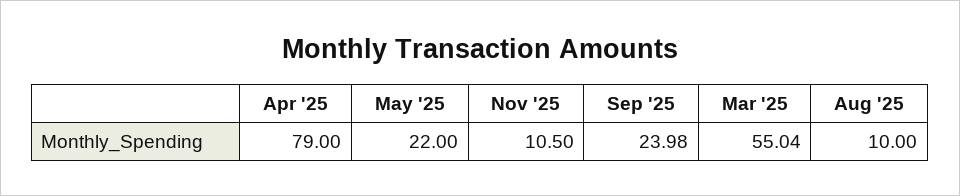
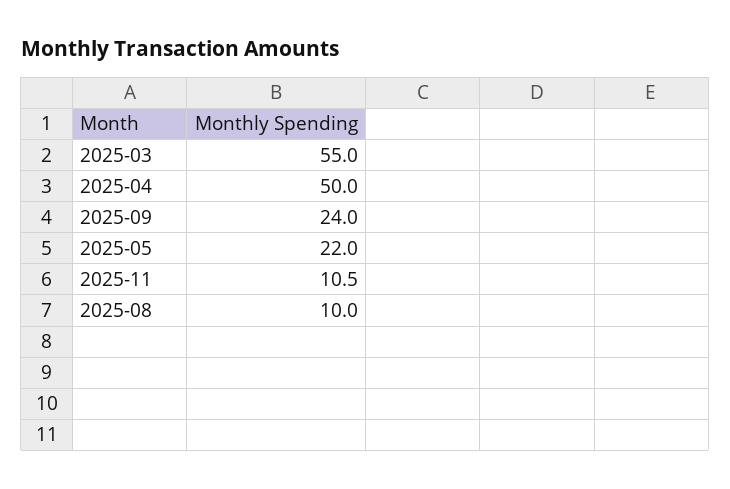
  {
-   "Apr '25": 79,
+   "Apr '25": 50,
    "May '25": 22,
    "Nov '25": 10.5,
    "Sep '25": 23.98,
    "Mar '25": 55.04,
    "Aug '25": 10
  }

